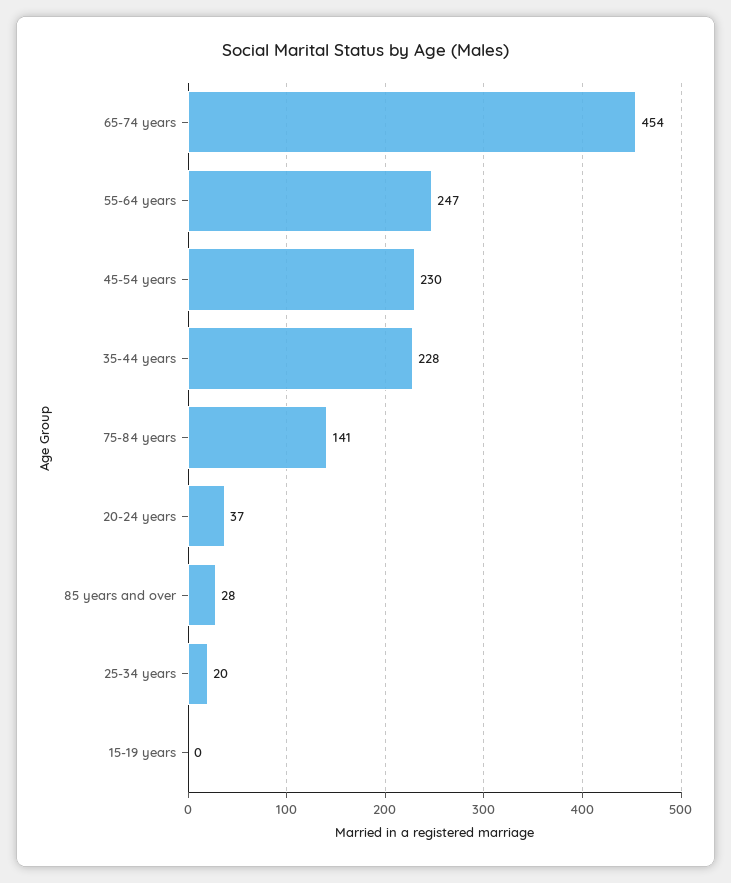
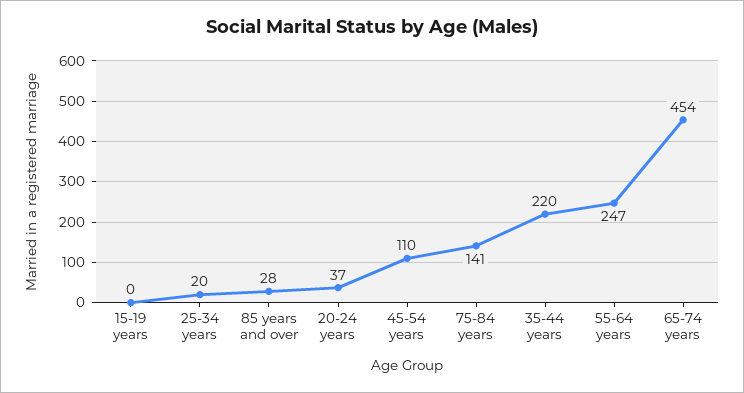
  {
    "65-74 years": 454,
    "55-64 years": 247,
-   "45-54 years": 230,
+   "45-54 years": 110,
-   "35-44 years": 228,
+   "35-44 years": 220,
    "75-84 years": 141,
    "20-24 years": 37,
    "85 years and over": 28,
    "25-34 years": 20,
    "15-19 years": 0
  }

